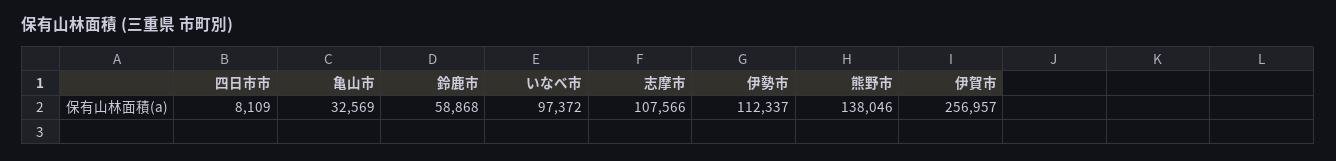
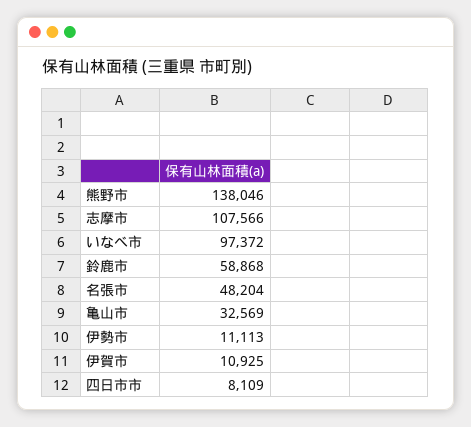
  {
    "四日市市": 8109,
    "亀山市": 32569,
    "鈴鹿市": 58868,
    "いなべ市": 97372,
    "志摩市": 107566,
-   "伊勢市": 112337,
+   "伊勢市": 11113,
    "熊野市": 138046,
-   "伊賀市": 256957
+   "伊賀市": 10925,
+   "名張市": 48204
  }

